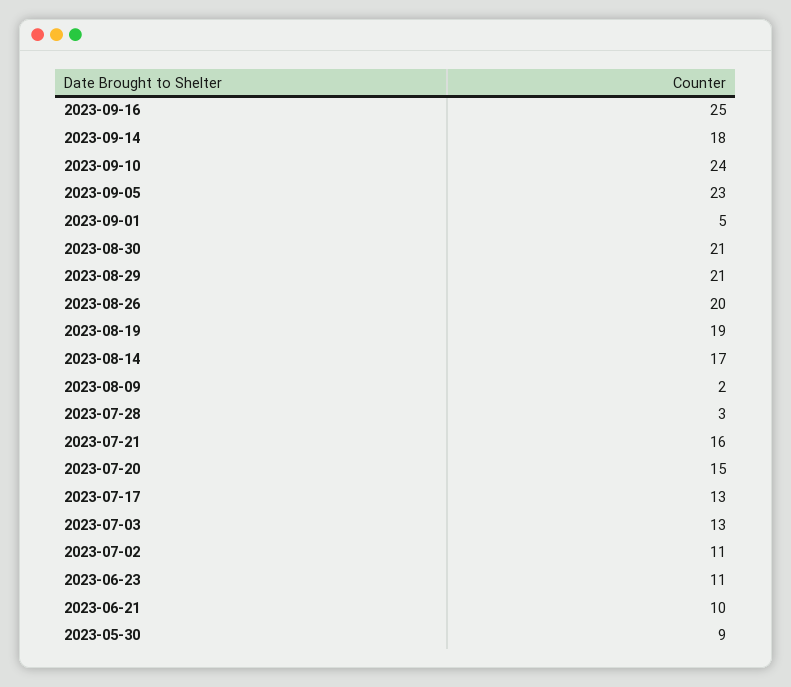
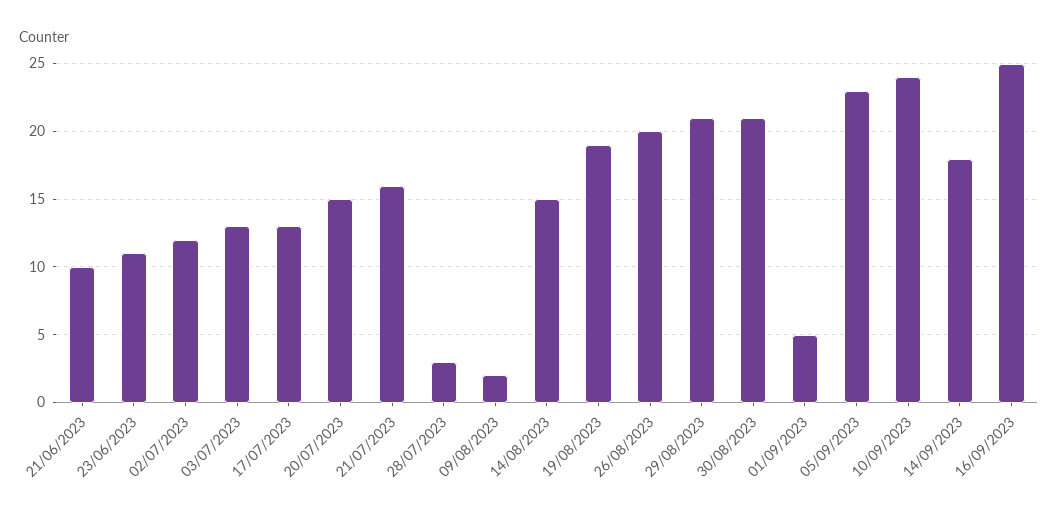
  {
    "2023-09-16": 25,
    "2023-09-14": 18,
    "2023-09-10": 24,
    "2023-09-05": 23,
    "2023-09-01": 5,
    "2023-08-30": 21,
    "2023-08-29": 21,
    "2023-08-26": 20,
    "2023-08-19": 19,
-   "2023-08-14": 17,
+   "2023-08-14": 15,
    "2023-08-09": 2,
    "2023-07-28": 3,
    "2023-07-21": 16,
    "2023-07-20": 15,
    "2023-07-17": 13,
    "2023-07-03": 13,
-   "2023-07-02": 11,
+   "2023-07-02": 12,
    "2023-06-23": 11,
-   "2023-06-21": 10,
+   "2023-06-21": 10
-   "2023-05-30": 9
  }

